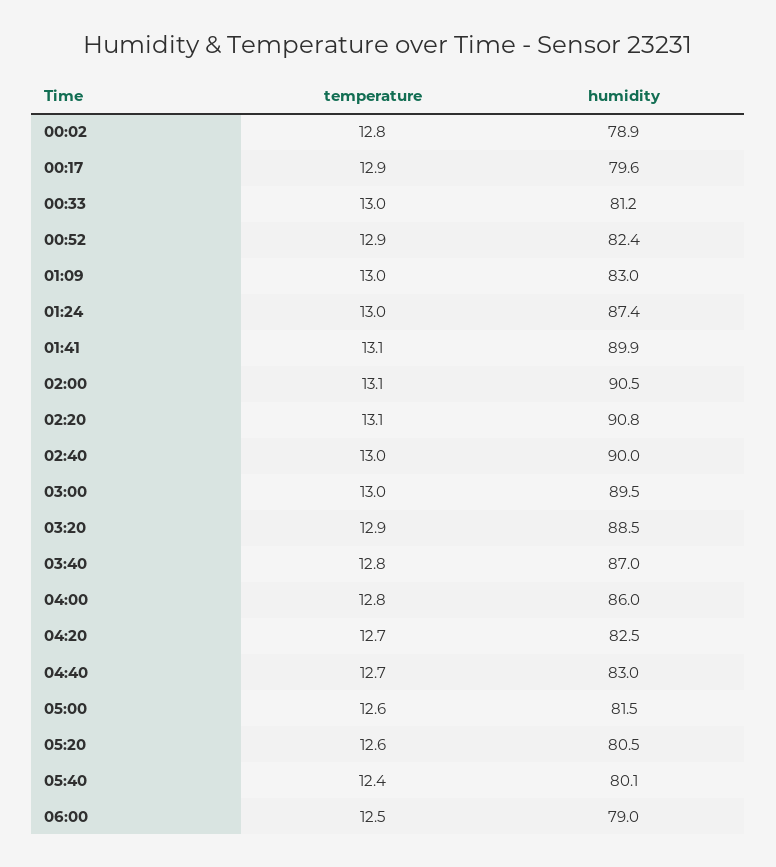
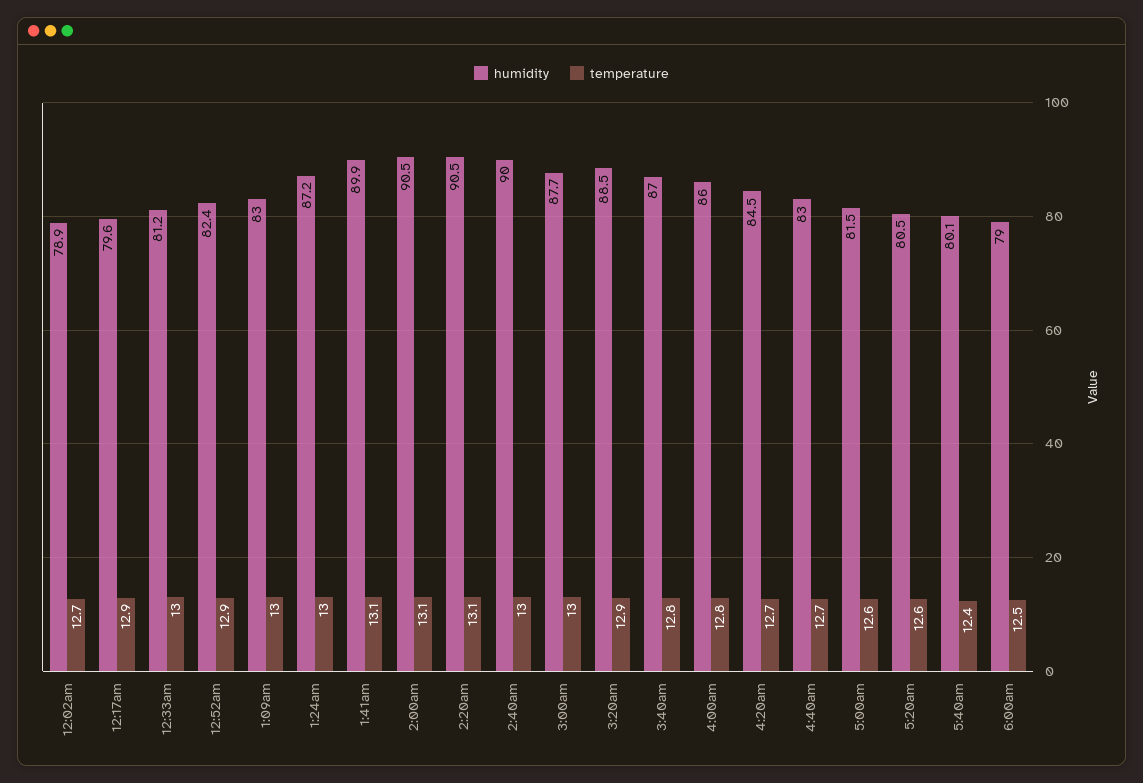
  {
    "temperature": {
-     "00:02": 12.8,
+     "00:02": 12.7,
      "00:17": 12.9,
      "00:33": 13,
      "00:52": 12.9,
      "01:09": 13,
      "01:24": 13,
      "01:41": 13.1,
      "02:00": 13.1,
      "02:20": 13.1,
      "02:40": 13,
      "03:00": 13,
      "03:20": 12.9,
      "03:40": 12.8,
      "04:00": 12.8,
      "04:20": 12.7,
      "04:40": 12.7,
      "05:00": 12.6,
      "05:20": 12.6,
      "05:40": 12.4,
      "06:00": 12.5
    },
    "humidity": {
      "00:02": 78.9,
      "00:17": 79.6,
      "00:33": 81.2,
      "00:52": 82.4,
      "01:09": 83,
-     "01:24": 87.4,
+     "01:24": 87.2,
      "01:41": 89.9,
      "02:00": 90.5,
-     "02:20": 90.8,
+     "02:20": 90.5,
      "02:40": 90,
-     "03:00": 89.5,
+     "03:00": 87.7,
      "03:20": 88.5,
      "03:40": 87,
      "04:00": 86,
-     "04:20": 82.5,
+     "04:20": 84.5,
      "04:40": 83,
      "05:00": 81.5,
      "05:20": 80.5,
      "05:40": 80.1,
      "06:00": 79
    }
  }

